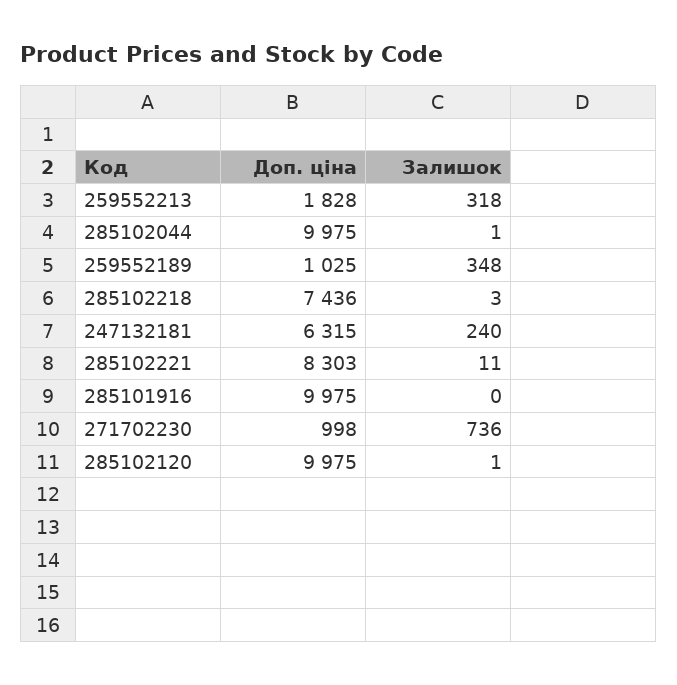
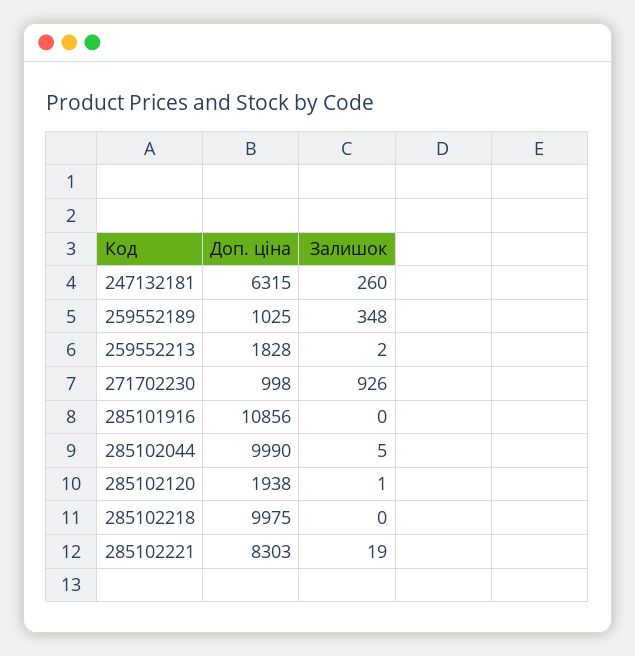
  {
    "Доп. ціна": {
      "259552213": 1828,
-     "285102044": 9975,
+     "285102044": 9990,
      "259552189": 1025,
-     "285102218": 7436,
+     "285102218": 9975,
      "247132181": 6315,
      "285102221": 8303,
-     "285101916": 9975,
+     "285101916": 10856,
      "271702230": 998,
-     "285102120": 9975
+     "285102120": 1938
    },
    "Залишок": {
-     "259552213": 318,
+     "259552213": 2,
-     "285102044": 1,
+     "285102044": 5,
      "259552189": 348,
-     "285102218": 3,
+     "285102218": 0,
-     "247132181": 240,
+     "247132181": 260,
-     "285102221": 11,
+     "285102221": 19,
      "285101916": 0,
-     "271702230": 736,
+     "271702230": 926,
      "285102120": 1
    }
  }

